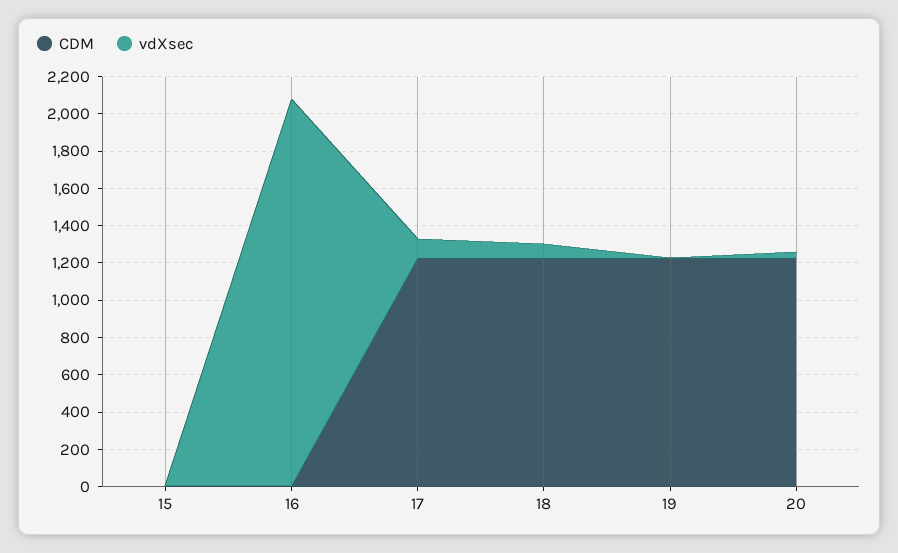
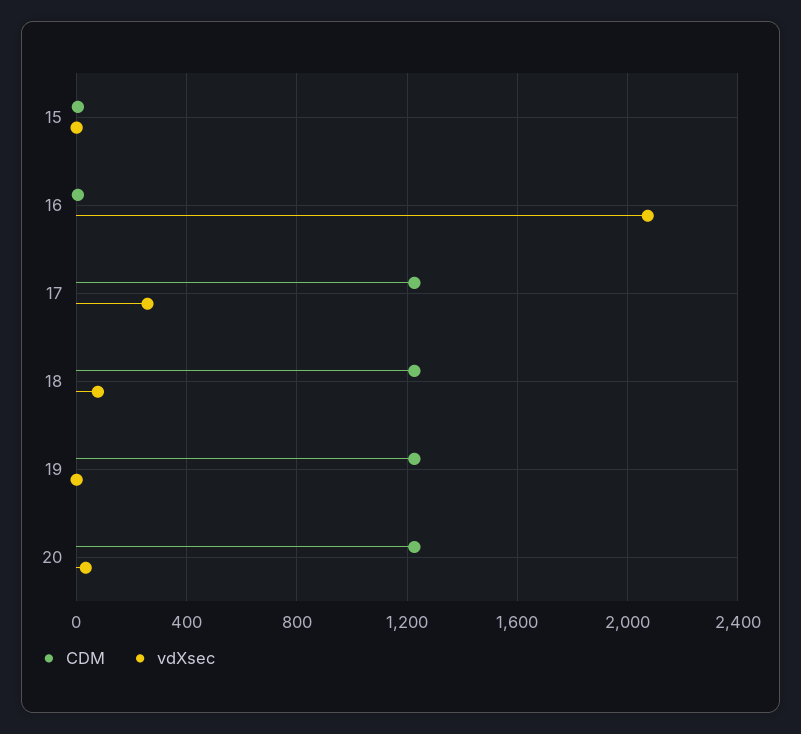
  {
    "CDM": {
      "15": 0,
      "16": 0,
      "17": 1250,
      "18": 1250,
      "19": 1250,
      "20": 1250
    },
    "vdXsec": {
      "15": 0,
      "16": 2050,
-     "17": 100,
+     "17": 250,
      "18": 100,
      "19": 0,
      "20": 50
    }
  }

